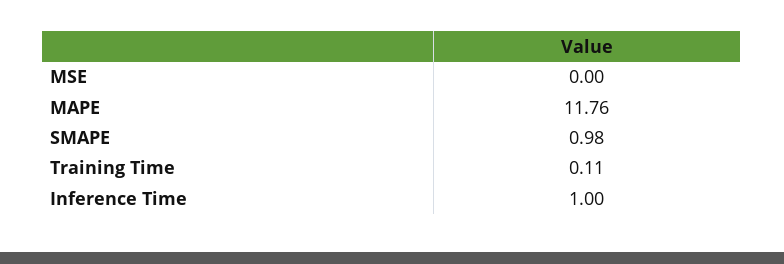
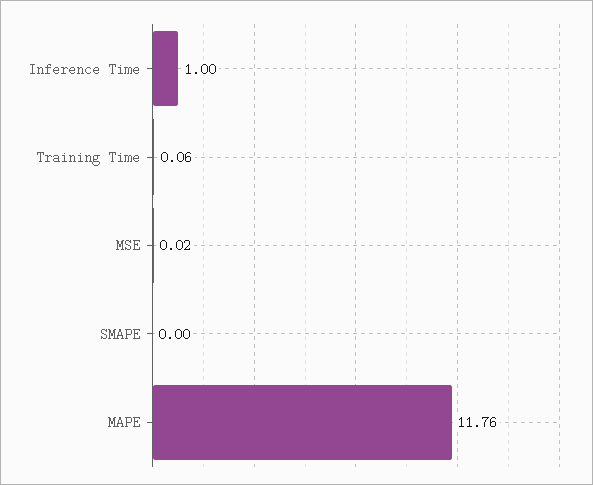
  {
-   "MSE": 0,
+   "MSE": 0.02,
    "MAPE": 11.76,
-   "SMAPE": 0.98,
+   "SMAPE": 0,
-   "Training Time": 0.11,
+   "Training Time": 0.06,
    "Inference Time": 1
  }

